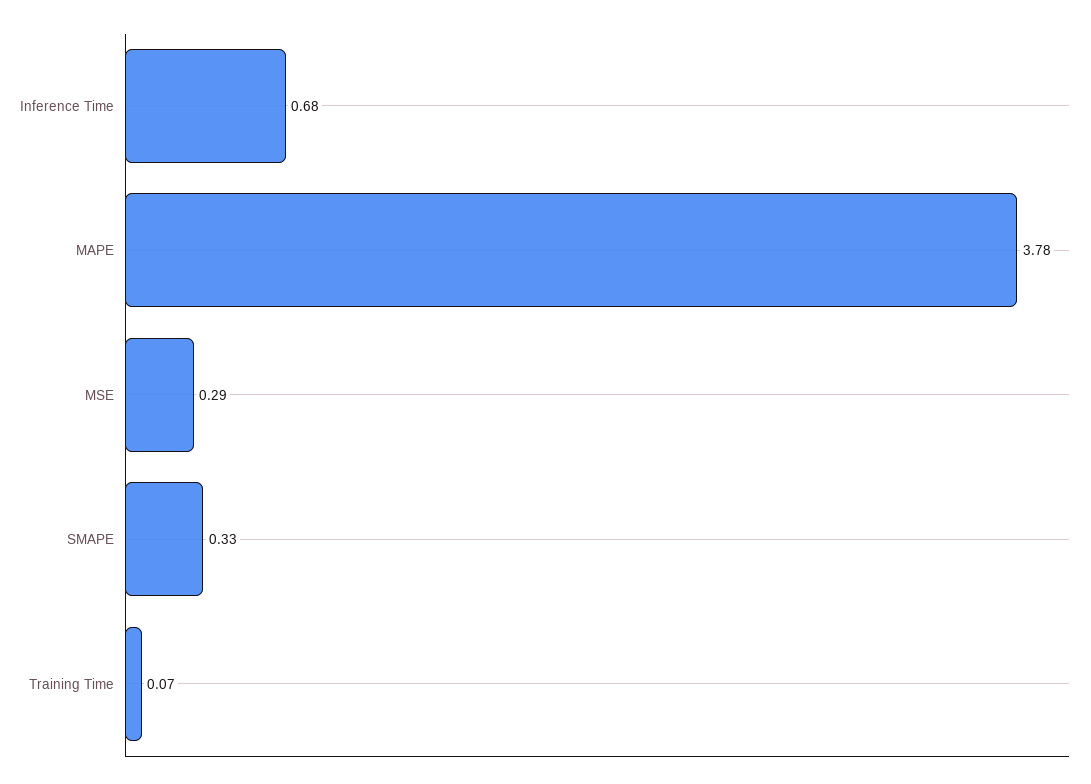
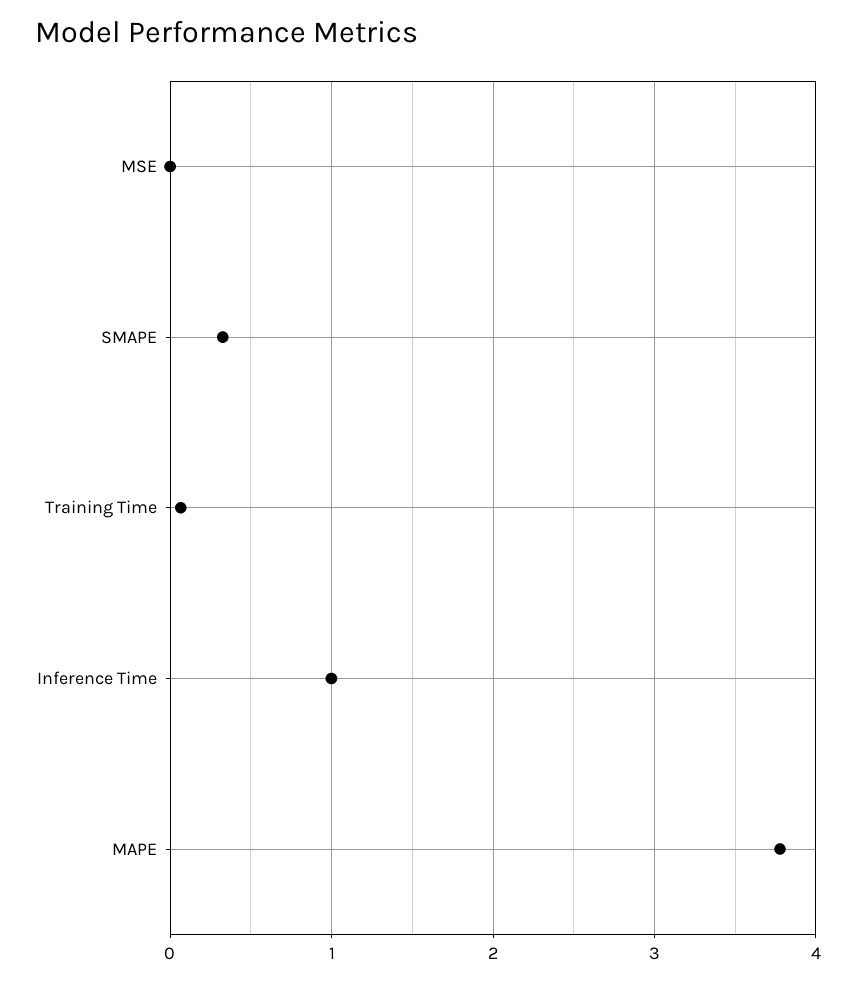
  {
-   "Inference Time": 0.68,
+   "Inference Time": 1,
    "MAPE": 3.78,
-   "MSE": 0.29,
+   "MSE": 0,
    "SMAPE": 0.33,
    "Training Time": 0.07
  }

